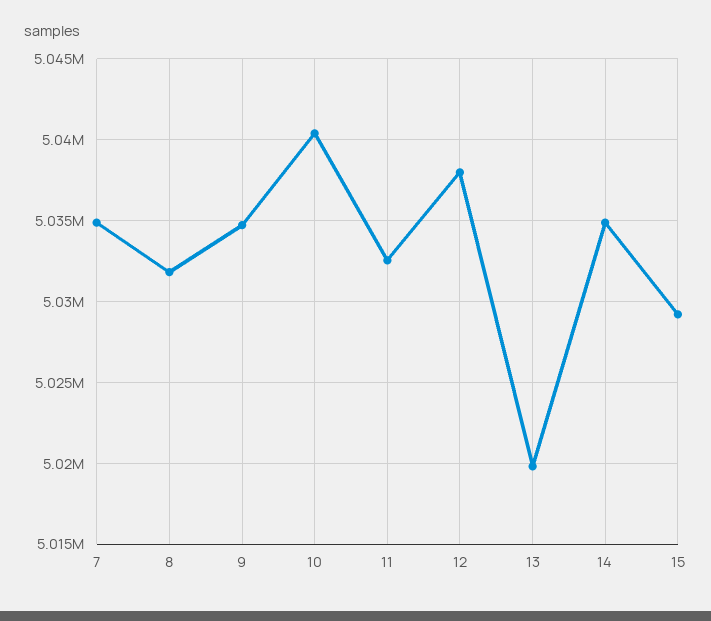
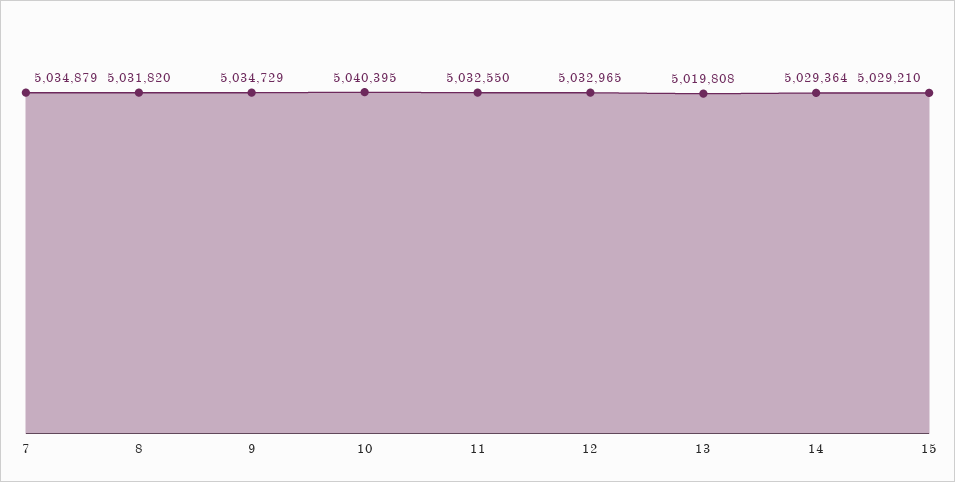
  {
    "7": 5034879,
    "8": 5031820,
    "9": 5034729,
    "10": 5040395,
    "11": 5032550,
-   "12": 5038000,
+   "12": 5032965,
    "13": 5019808,
-   "14": 5035000,
+   "14": 5029364,
    "15": 5029210
  }

